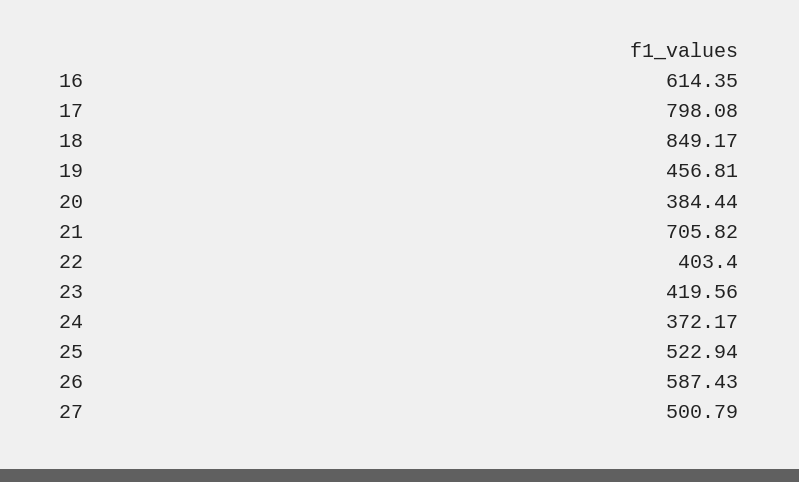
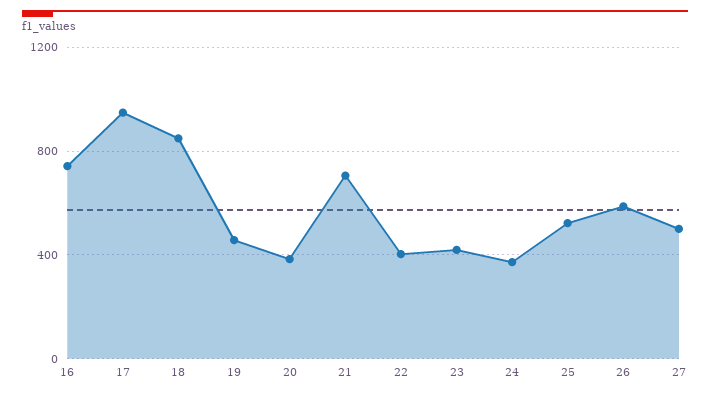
  {
-   "16": 614.35,
+   "16": 750,
-   "17": 798.08,
+   "17": 950,
    "18": 849.17,
    "19": 456.81,
    "20": 384.44,
    "21": 705.82,
    "22": 403.4,
    "23": 419.56,
    "24": 372.17,
    "25": 522.94,
    "26": 587.43,
    "27": 500.79
  }

